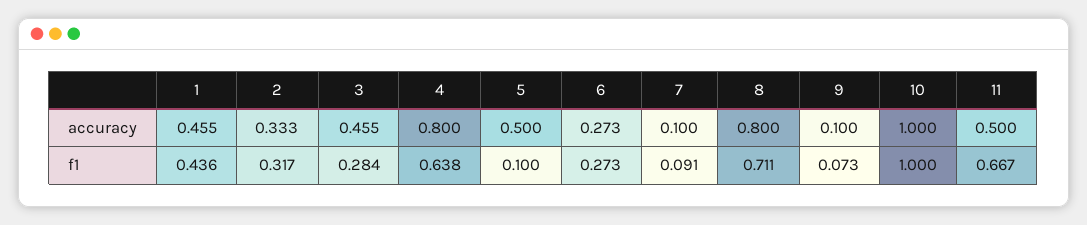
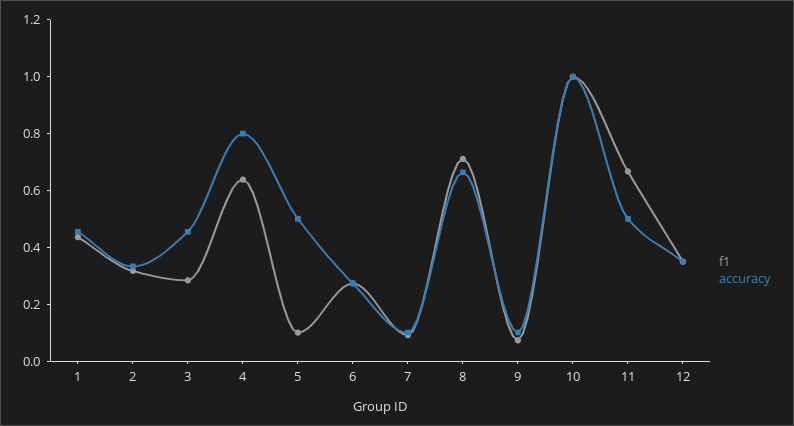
  {
    "accuracy": {
      "1": 0.455,
      "2": 0.333,
      "3": 0.455,
      "4": 0.8,
      "5": 0.5,
      "6": 0.273,
      "7": 0.1,
-     "8": 0.8,
+     "8": 0.65,
      "9": 0.1,
      "10": 1,
-     "11": 0.5
+     "11": 0.5,
+     "12": 0.35
    },
    "f1": {
      "1": 0.436,
      "2": 0.317,
      "3": 0.284,
      "4": 0.638,
      "5": 0.1,
      "6": 0.273,
      "7": 0.091,
      "8": 0.711,
      "9": 0.073,
      "10": 1,
-     "11": 0.667
+     "11": 0.667,
+     "12": 0.35
    }
  }

